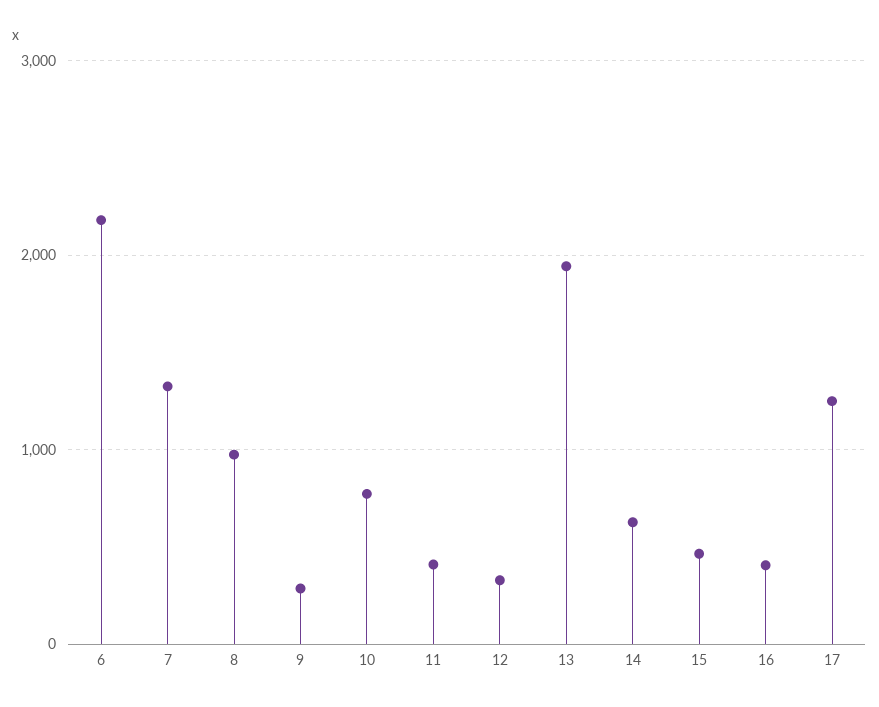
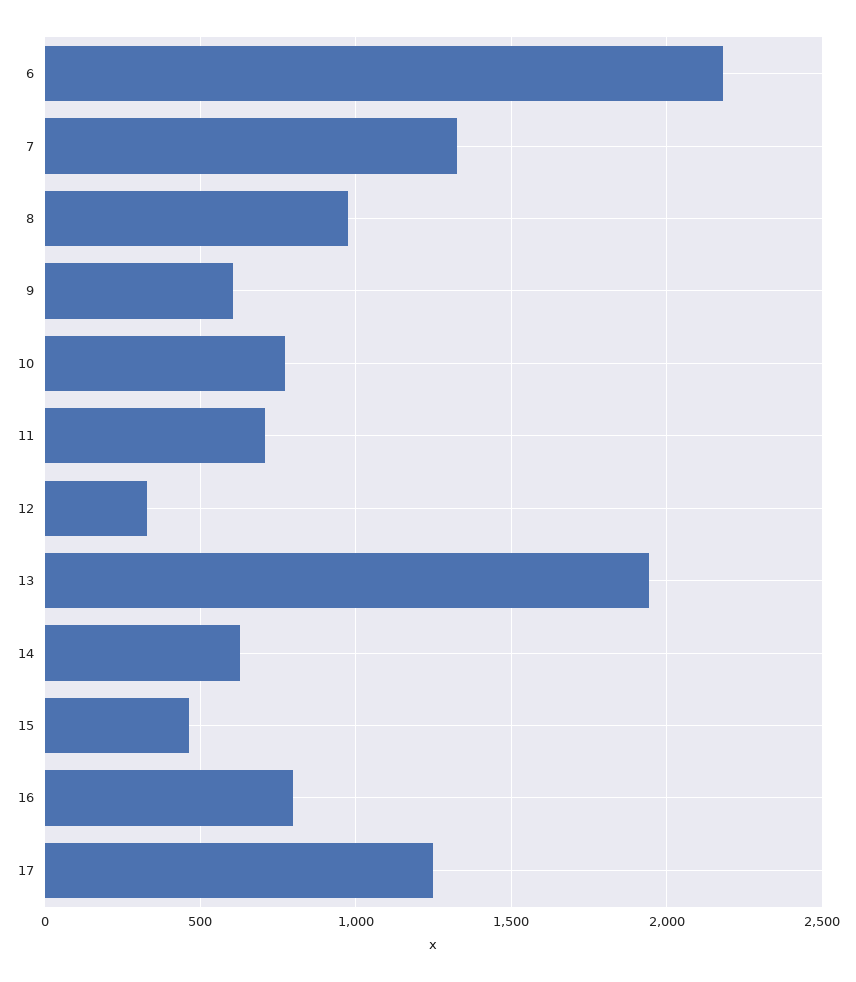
  {
    "6": 2200,
    "7": 1350,
    "8": 1000,
-   "9": 300,
+   "9": 600,
    "10": 750,
-   "11": 400,
+   "11": 700,
    "12": 350,
    "13": 1950,
    "14": 650,
    "15": 450,
-   "16": 400,
+   "16": 800,
    "17": 1250
  }

